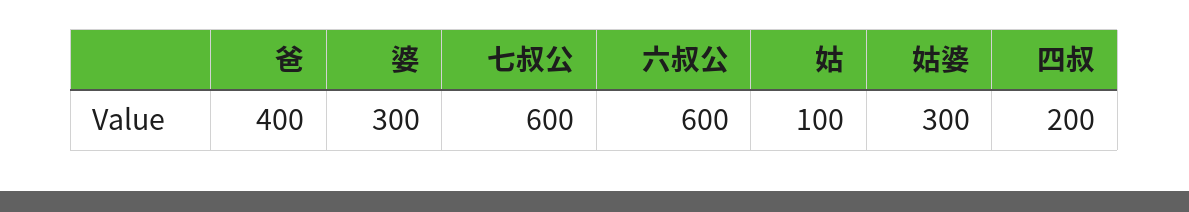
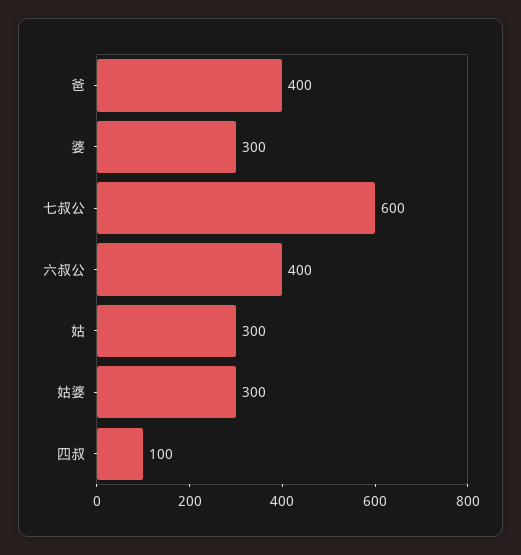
  {
    "爸": 400,
    "婆": 300,
    "七叔公": 600,
-   "六叔公": 600,
+   "六叔公": 400,
-   "姑": 100,
+   "姑": 300,
    "姑婆": 300,
-   "四叔": 200
+   "四叔": 100
  }

